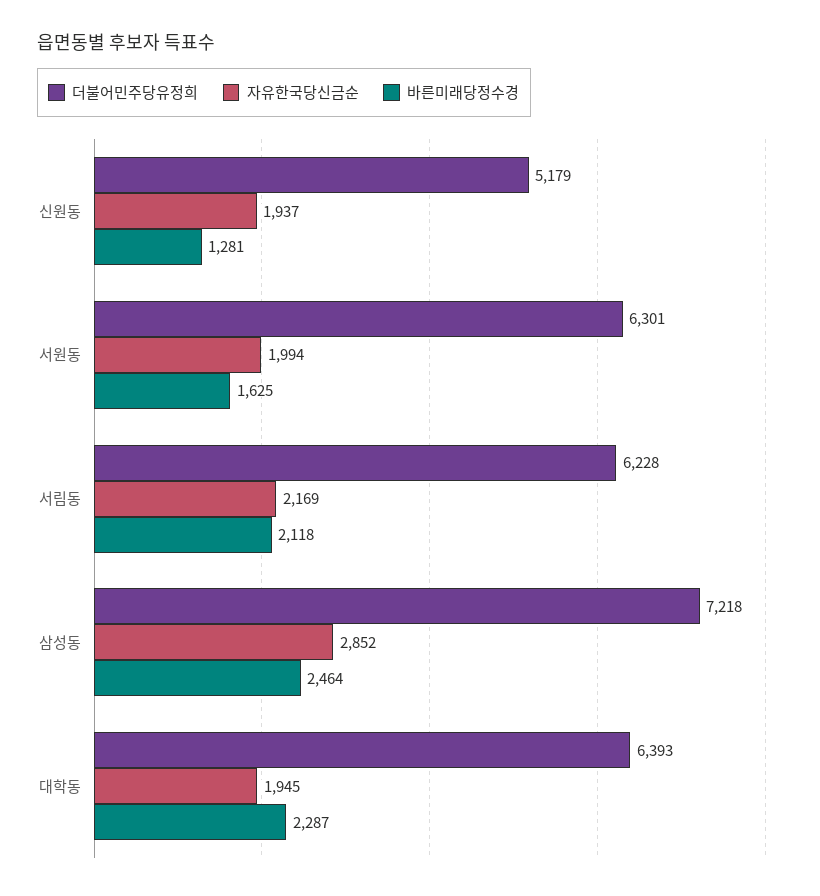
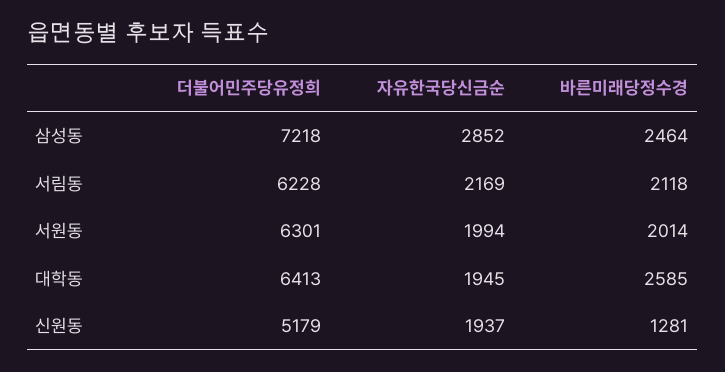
  {
    "더불어민주당유정희": {
      "신원동": 5179,
      "서원동": 6301,
      "서림동": 6228,
      "삼성동": 7218,
-     "대학동": 6393
+     "대학동": 6413
    },
    "자유한국당신금순": {
      "신원동": 1937,
      "서원동": 1994,
      "서림동": 2169,
      "삼성동": 2852,
      "대학동": 1945
    },
    "바른미래당정수경": {
      "신원동": 1281,
-     "서원동": 1625,
+     "서원동": 2014,
      "서림동": 2118,
      "삼성동": 2464,
-     "대학동": 2287
+     "대학동": 2585
    }
  }

